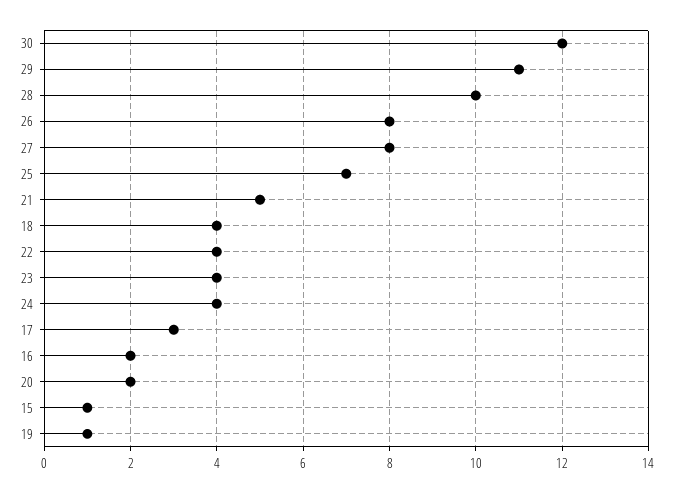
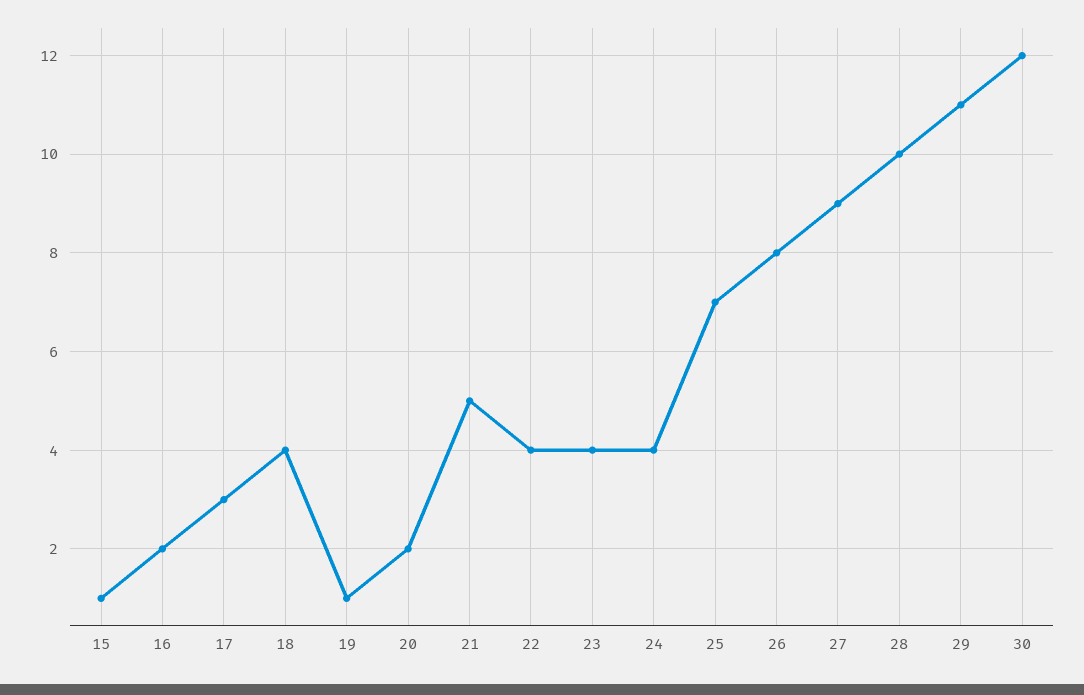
  {
    "30": 12,
    "29": 11,
    "28": 10,
    "26": 8,
-   "27": 8,
+   "27": 9,
    "25": 7,
    "21": 5,
    "18": 4,
    "22": 4,
    "23": 4,
    "24": 4,
    "17": 3,
    "16": 2,
    "20": 2,
    "15": 1,
    "19": 1
  }

